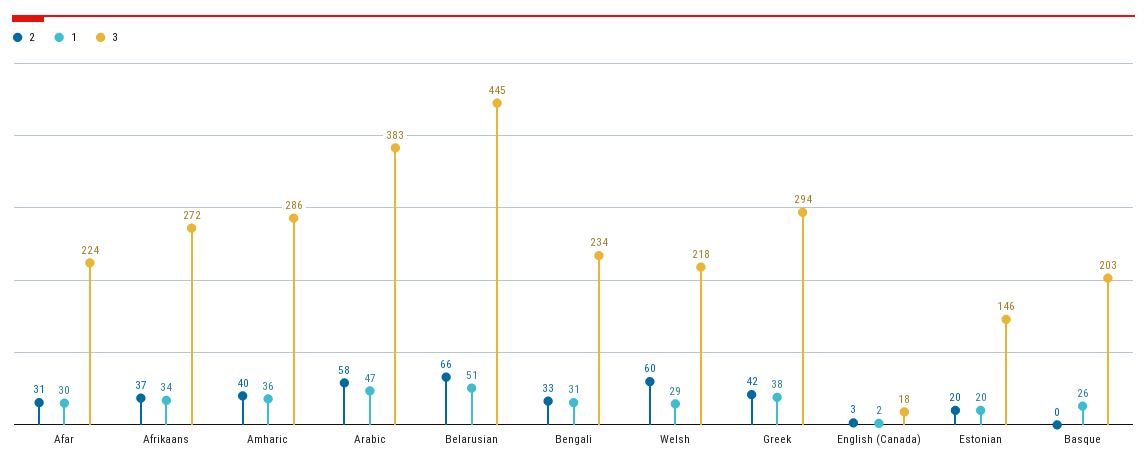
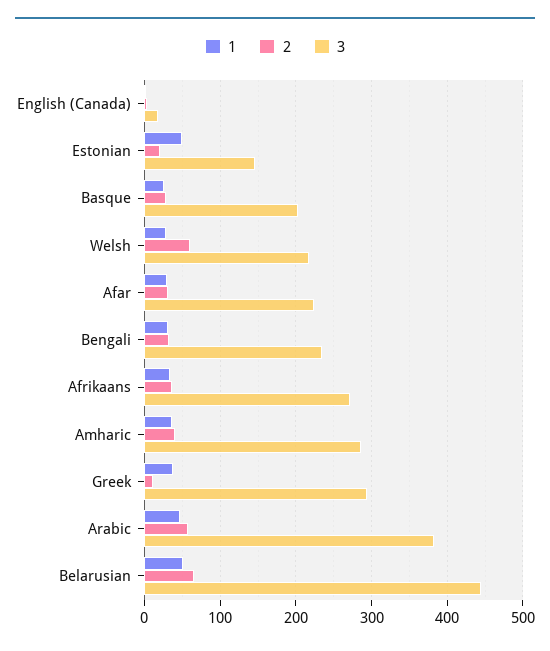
  {
    "2": {
      "Afar": 31,
      "Afrikaans": 37,
      "Amharic": 40,
      "Arabic": 58,
      "Belarusian": 66,
      "Bengali": 33,
      "Welsh": 60,
-     "Greek": 42,
+     "Greek": 10,
      "English (Canada)": 3,
      "Estonian": 20,
-     "Basque": 0
+     "Basque": 30
    },
    "1": {
      "Afar": 30,
      "Afrikaans": 34,
      "Amharic": 36,
      "Arabic": 47,
      "Belarusian": 51,
      "Bengali": 31,
      "Welsh": 29,
      "Greek": 38,
      "English (Canada)": 2,
-     "Estonian": 20,
+     "Estonian": 50,
      "Basque": 26
    },
    "3": {
      "Afar": 224,
      "Afrikaans": 272,
      "Amharic": 286,
      "Arabic": 383,
      "Belarusian": 445,
      "Bengali": 234,
      "Welsh": 218,
      "Greek": 294,
      "English (Canada)": 18,
      "Estonian": 146,
      "Basque": 203
    }
  }

